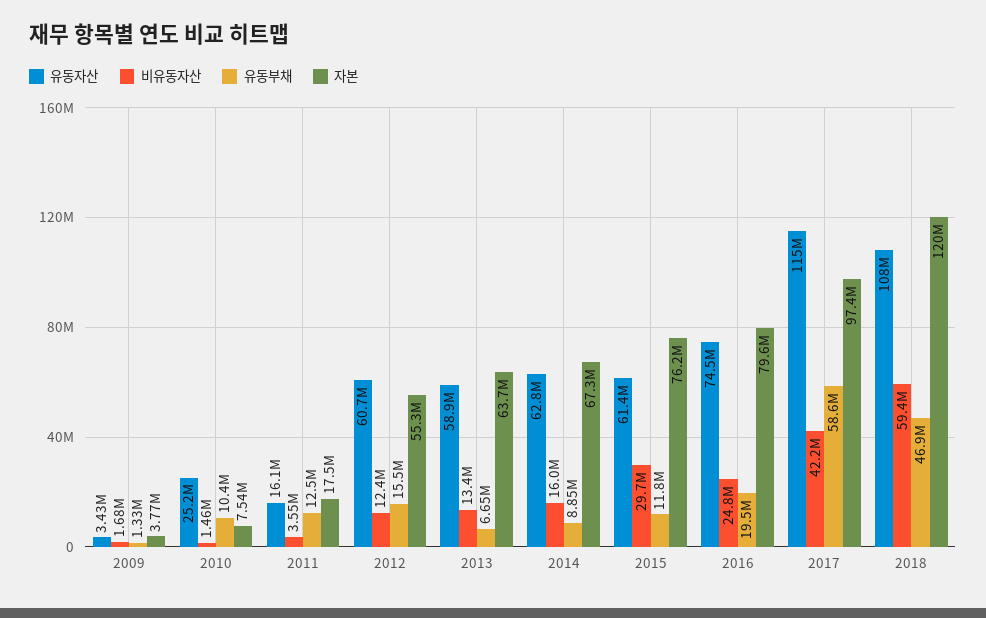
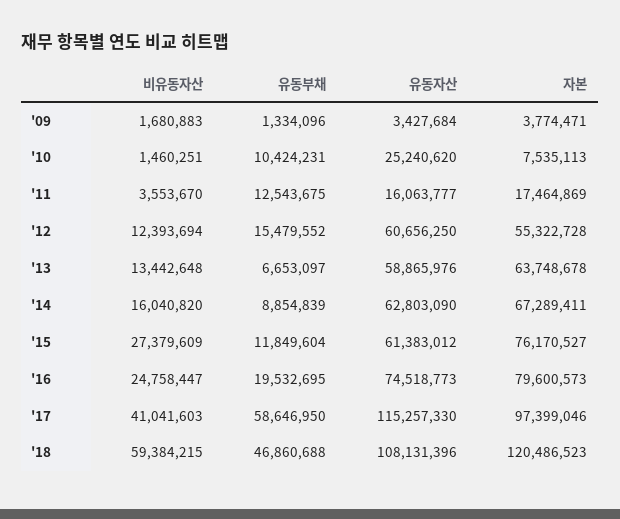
  {
    "유동자산": {
      "2009": 3427684,
      "2010": 25240620,
      "2011": 16063777,
      "2012": 60656250,
      "2013": 58865976,
      "2014": 62803090,
      "2015": 61383012,
      "2016": 74518773,
      "2017": 115257330,
      "2018": 108131396
    },
    "비유동자산": {
      "2009": 1680883,
      "2010": 1460251,
      "2011": 3553670,
      "2012": 12393694,
      "2013": 13442648,
      "2014": 16040820,
-     "2015": 29700000,
+     "2015": 27379609,
      "2016": 24758447,
-     "2017": 42200000,
+     "2017": 41041603,
      "2018": 59384215
    },
    "유동부채": {
      "2009": 1334096,
      "2010": 10424231,
      "2011": 12543675,
      "2012": 15479552,
      "2013": 6653097,
      "2014": 8854839,
      "2015": 11849604,
      "2016": 19532695,
      "2017": 58646950,
      "2018": 46860688
    },
    "자본": {
      "2009": 3774471,
      "2010": 7535113,
      "2011": 17464869,
      "2012": 55322728,
      "2013": 63748678,
      "2014": 67289411,
      "2015": 76170527,
      "2016": 79600573,
      "2017": 97399046,
      "2018": 120486523
    }
  }

